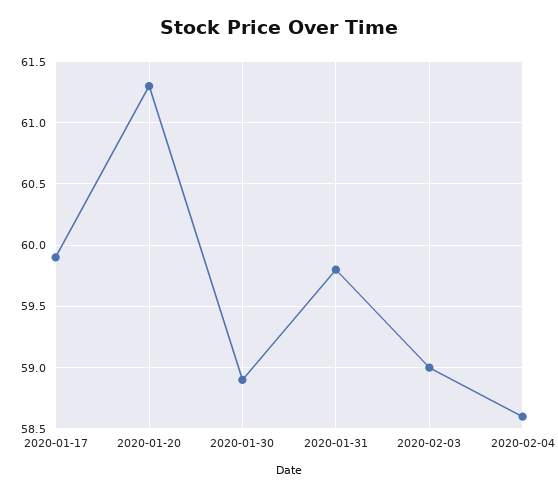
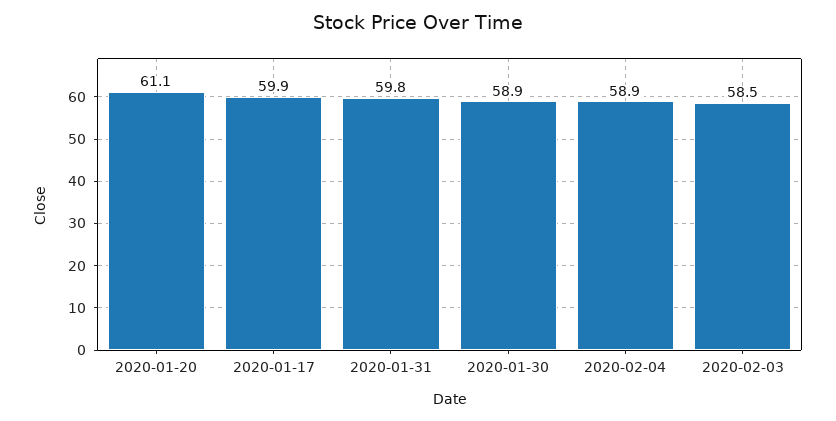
  {
    "2020-01-17": 59.9,
-   "2020-01-20": 61.3,
+   "2020-01-20": 61.1,
    "2020-01-30": 58.9,
    "2020-01-31": 59.8,
-   "2020-02-03": 59,
+   "2020-02-03": 58.5,
-   "2020-02-04": 58.6
+   "2020-02-04": 58.9
  }

